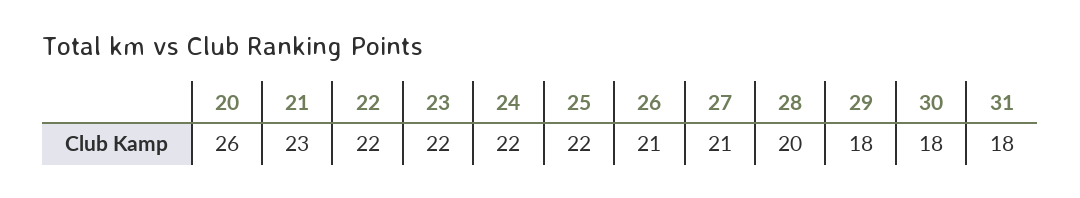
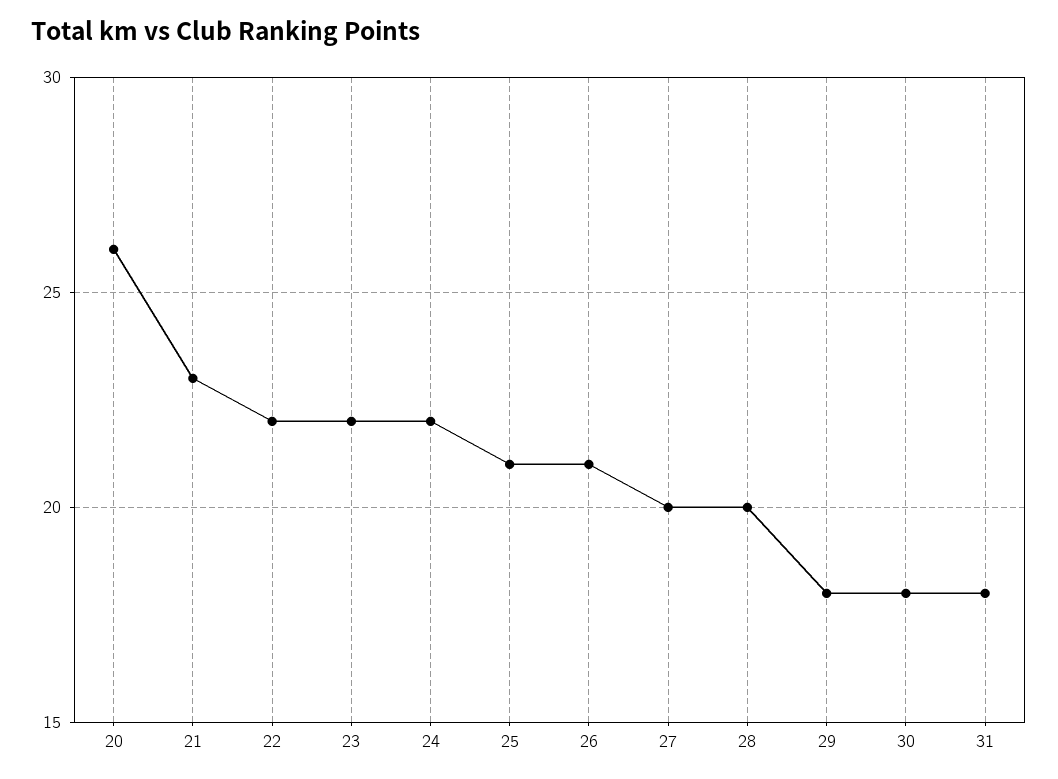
  {
    "20": 26,
    "21": 23,
    "22": 22,
    "23": 22,
    "24": 22,
-   "25": 22,
+   "25": 21,
    "26": 21,
-   "27": 21,
+   "27": 20,
    "28": 20,
    "29": 18,
    "30": 18,
    "31": 18
  }

